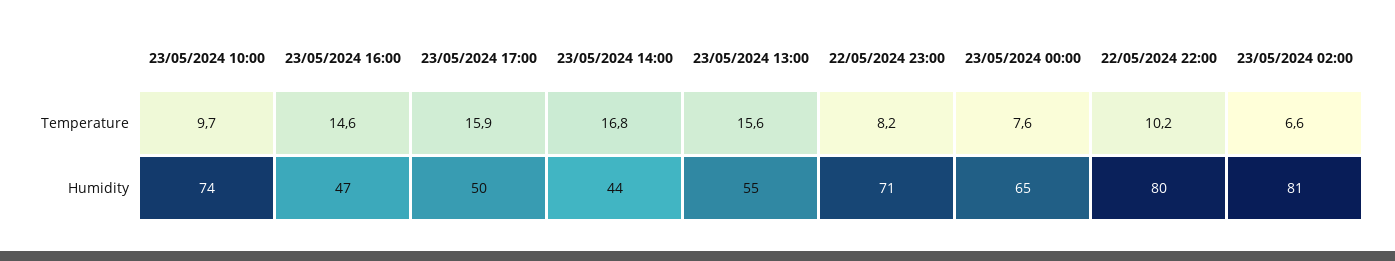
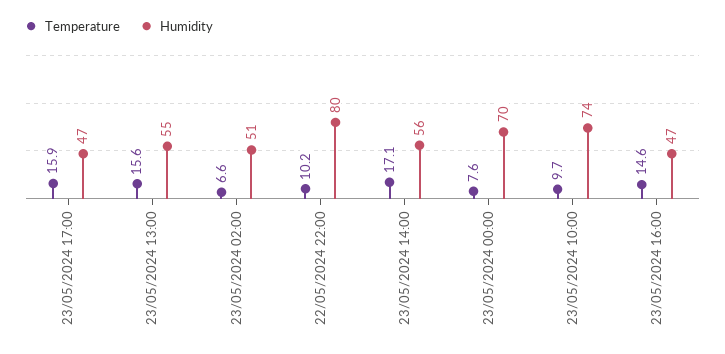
  {
    "Temperature": {
      "23/05/2024 10:00": 9.7,
      "23/05/2024 16:00": 14.6,
      "23/05/2024 17:00": 15.9,
-     "23/05/2024 14:00": 16.8,
+     "23/05/2024 14:00": 17.1,
      "23/05/2024 13:00": 15.6,
-     "22/05/2024 23:00": 8.2,
      "23/05/2024 00:00": 7.6,
      "22/05/2024 22:00": 10.2,
      "23/05/2024 02:00": 6.6
    },
    "Humidity": {
      "23/05/2024 10:00": 74,
      "23/05/2024 16:00": 47,
-     "23/05/2024 17:00": 50,
+     "23/05/2024 17:00": 47,
-     "23/05/2024 14:00": 44,
+     "23/05/2024 14:00": 56,
      "23/05/2024 13:00": 55,
-     "22/05/2024 23:00": 71,
-     "23/05/2024 00:00": 65,
+     "23/05/2024 00:00": 70,
      "22/05/2024 22:00": 80,
-     "23/05/2024 02:00": 81
+     "23/05/2024 02:00": 51
    }
  }

